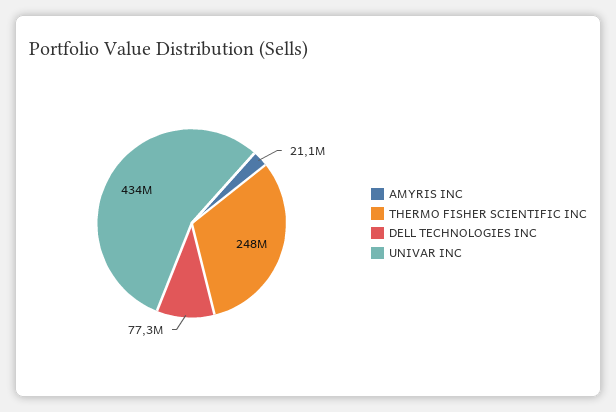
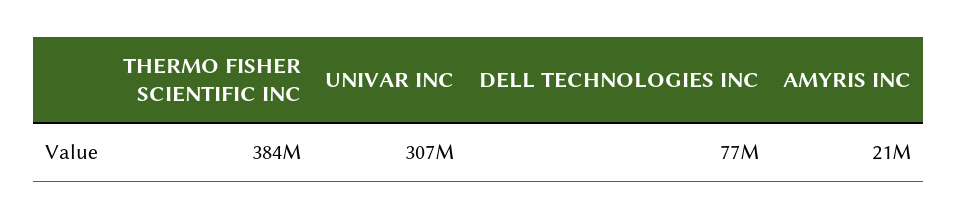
  {
    "AMYRIS INC": 21100000,
-   "THERMO FISHER SCIENTIFIC INC": 248000000,
+   "THERMO FISHER SCIENTIFIC INC": 384000000,
    "DELL TECHNOLOGIES INC": 77300000,
-   "UNIVAR INC": 434000000
+   "UNIVAR INC": 307000000
  }

